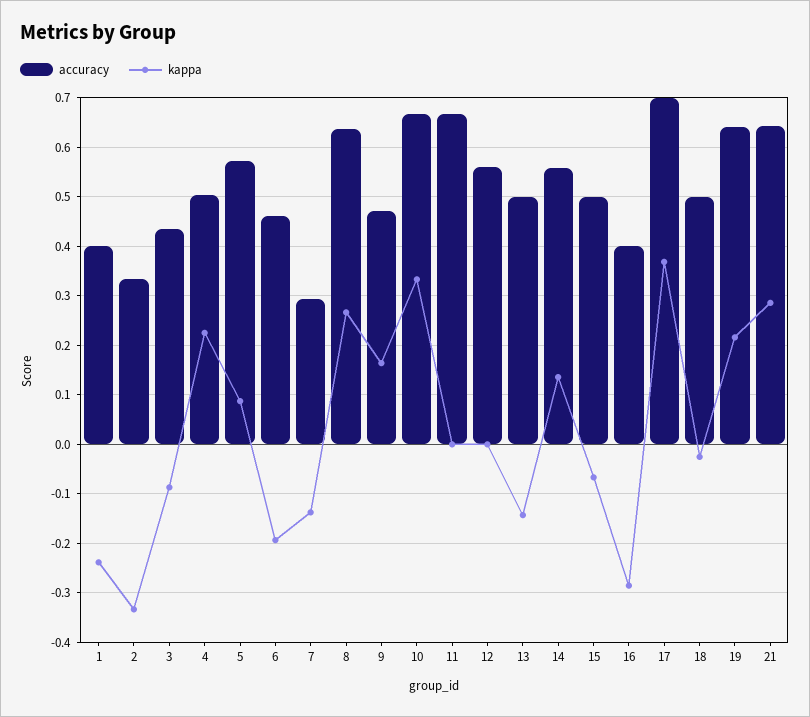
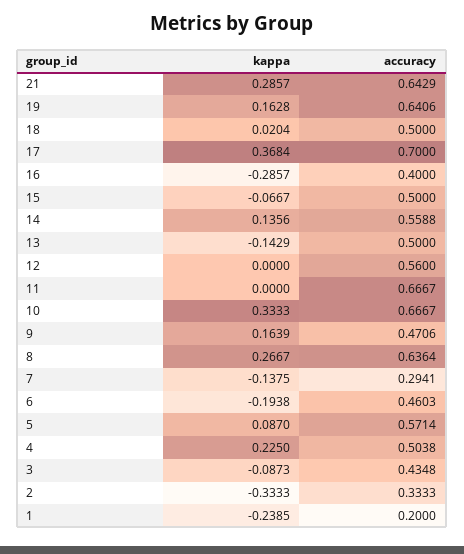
  {
    "accuracy": {
-     "1": 0.4,
+     "1": 0.2,
      "2": 0.3333,
      "3": 0.4348,
      "4": 0.5038,
      "5": 0.5714,
      "6": 0.4603,
      "7": 0.2941,
      "8": 0.6364,
      "9": 0.4706,
      "10": 0.6667,
      "11": 0.6667,
      "12": 0.56,
      "13": 0.5,
      "14": 0.5588,
      "15": 0.5,
      "16": 0.4,
      "17": 0.7,
      "18": 0.5,
      "19": 0.6406,
      "21": 0.6429
    },
    "kappa": {
      "1": -0.2385,
      "2": -0.3333,
      "3": -0.0873,
      "4": 0.225,
      "5": 0.087,
      "6": -0.1938,
      "7": -0.1375,
      "8": 0.2667,
      "9": 0.1639,
      "10": 0.3333,
      "11": 0,
      "12": 0,
      "13": -0.1429,
      "14": 0.1356,
      "15": -0.0667,
      "16": -0.2857,
      "17": 0.3684,
-     "18": -0.02,
+     "18": 0.0204,
-     "19": 0.22,
+     "19": 0.1628,
      "21": 0.2857
    }
  }

